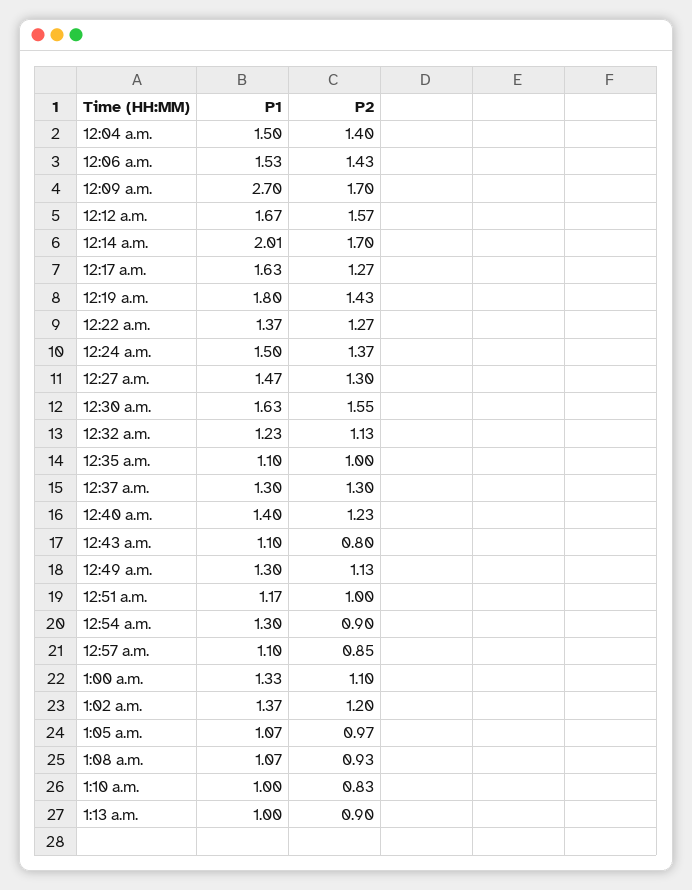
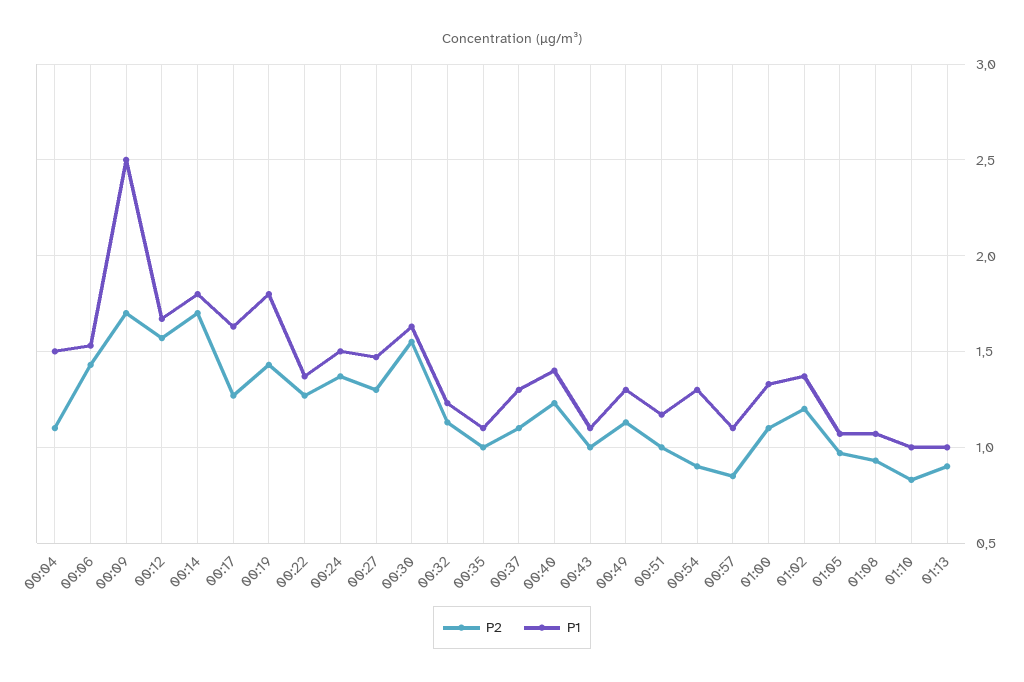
  {
    "P1": {
      "12:04 a.m.": 1.5,
      "12:06 a.m.": 1.53,
-     "12:09 a.m.": 2.7,
+     "12:09 a.m.": 2.5,
      "12:12 a.m.": 1.67,
-     "12:14 a.m.": 2.01,
+     "12:14 a.m.": 1.8,
      "12:17 a.m.": 1.63,
      "12:19 a.m.": 1.8,
      "12:22 a.m.": 1.37,
      "12:24 a.m.": 1.5,
      "12:27 a.m.": 1.47,
      "12:30 a.m.": 1.63,
      "12:32 a.m.": 1.23,
      "12:35 a.m.": 1.1,
      "12:37 a.m.": 1.3,
      "12:40 a.m.": 1.4,
      "12:43 a.m.": 1.1,
      "12:49 a.m.": 1.3,
      "12:51 a.m.": 1.17,
      "12:54 a.m.": 1.3,
      "12:57 a.m.": 1.1,
      "1:00 a.m.": 1.33,
      "1:02 a.m.": 1.37,
      "1:05 a.m.": 1.07,
      "1:08 a.m.": 1.07,
      "1:10 a.m.": 1,
      "1:13 a.m.": 1
    },
    "P2": {
-     "12:04 a.m.": 1.4,
+     "12:04 a.m.": 1.1,
      "12:06 a.m.": 1.43,
      "12:09 a.m.": 1.7,
      "12:12 a.m.": 1.57,
      "12:14 a.m.": 1.7,
      "12:17 a.m.": 1.27,
      "12:19 a.m.": 1.43,
      "12:22 a.m.": 1.27,
      "12:24 a.m.": 1.37,
      "12:27 a.m.": 1.3,
      "12:30 a.m.": 1.55,
      "12:32 a.m.": 1.13,
      "12:35 a.m.": 1,
-     "12:37 a.m.": 1.3,
+     "12:37 a.m.": 1.1,
      "12:40 a.m.": 1.23,
-     "12:43 a.m.": 0.8,
+     "12:43 a.m.": 1,
      "12:49 a.m.": 1.13,
      "12:51 a.m.": 1,
      "12:54 a.m.": 0.9,
      "12:57 a.m.": 0.85,
      "1:00 a.m.": 1.1,
      "1:02 a.m.": 1.2,
      "1:05 a.m.": 0.97,
      "1:08 a.m.": 0.93,
      "1:10 a.m.": 0.83,
      "1:13 a.m.": 0.9
    }
  }

